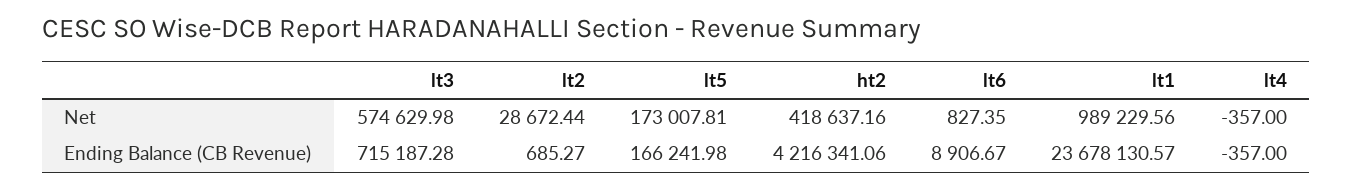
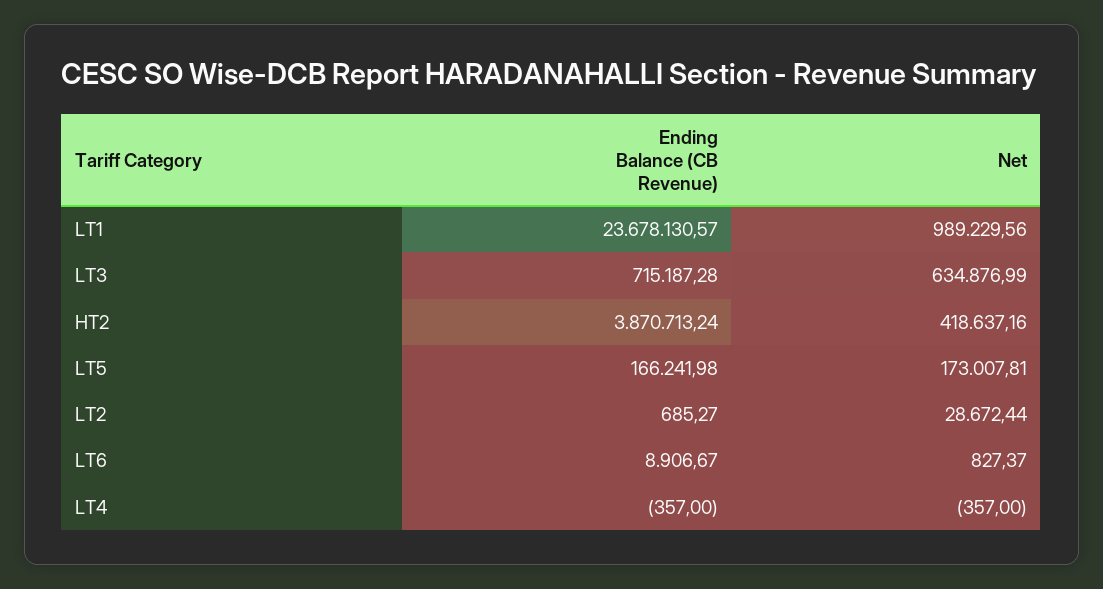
  {
    "lt3": {
-     "Net": 574629.98,
+     "Net": 634876.99,
      "Ending Balance (CB Revenue)": 715187.28
    },
    "lt2": {
      "Net": 28672.44,
      "Ending Balance (CB Revenue)": 685.27
    },
    "lt5": {
      "Net": 173007.81,
      "Ending Balance (CB Revenue)": 166241.98
    },
    "ht2": {
      "Net": 418637.16,
-     "Ending Balance (CB Revenue)": 4216341.06
+     "Ending Balance (CB Revenue)": 3870713.24
    },
    "lt6": {
-     "Net": 827.35,
+     "Net": 827.37,
      "Ending Balance (CB Revenue)": 8906.67
    },
    "lt1": {
      "Net": 989229.56,
      "Ending Balance (CB Revenue)": 23678130.57
    },
    "lt4": {
      "Net": -357,
      "Ending Balance (CB Revenue)": -357
    }
  }

